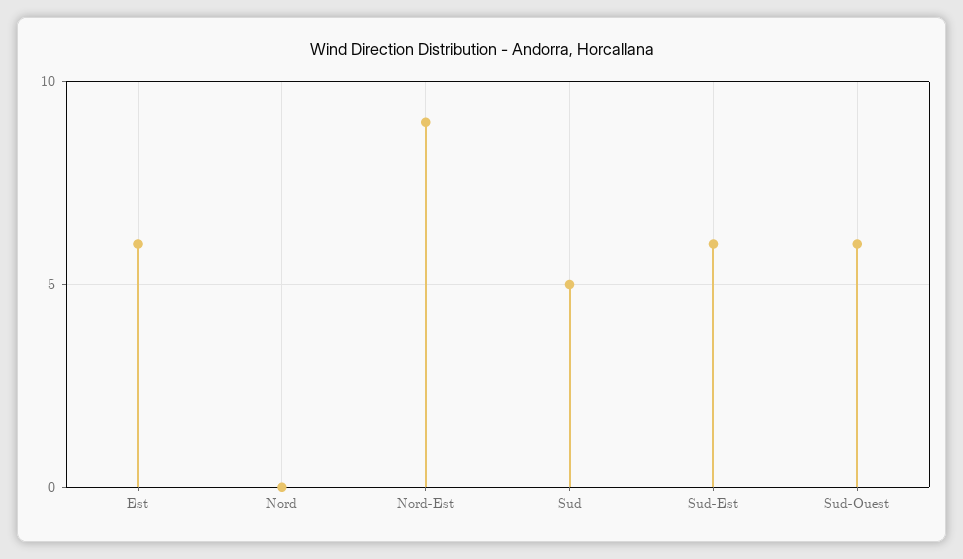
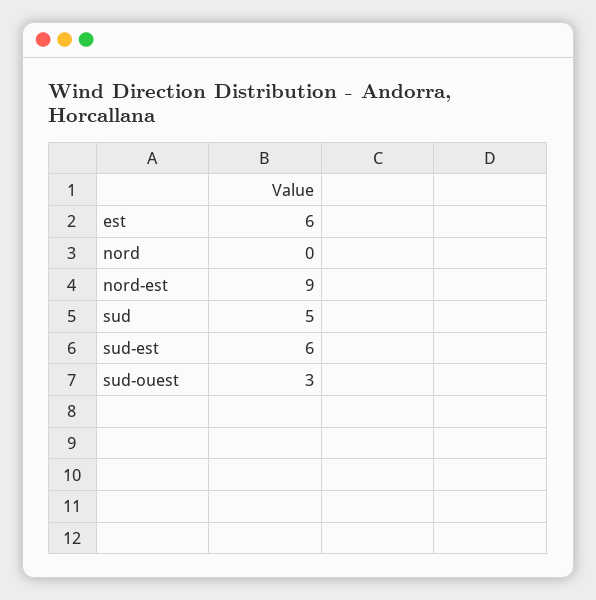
  {
    "Est": 6,
    "Nord": 0,
    "Nord-Est": 9,
    "Sud": 5,
    "Sud-Est": 6,
-   "Sud-Ouest": 6
+   "Sud-Ouest": 3
  }

